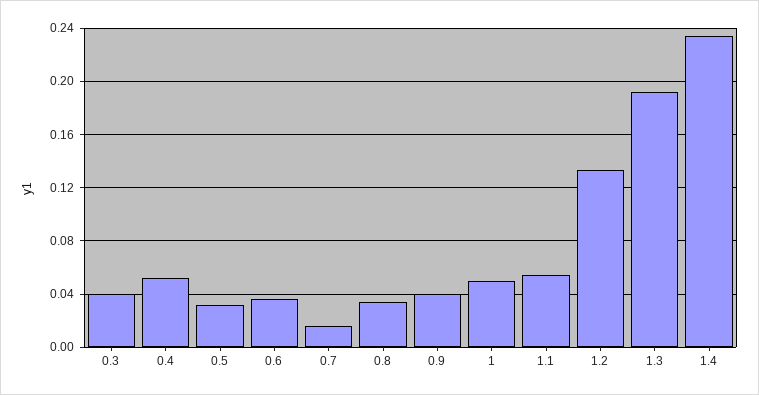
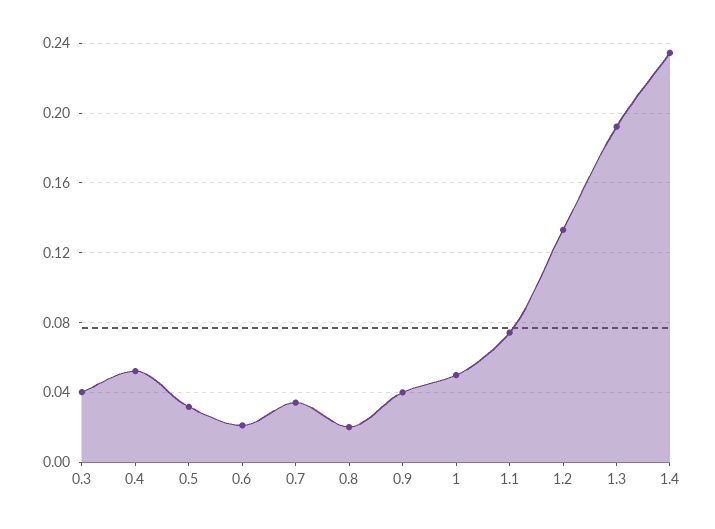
  {
    "0.3": 0.04,
    "0.4": 0.05,
    "0.5": 0.03,
-   "0.6": 0.035,
+   "0.6": 0.02,
-   "0.7": 0.015,
+   "0.7": 0.035,
-   "0.8": 0.035,
+   "0.8": 0.02,
    "0.9": 0.04,
    "1": 0.05,
-   "1.1": 0.055,
+   "1.1": 0.075,
    "1.2": 0.135,
    "1.3": 0.19,
    "1.4": 0.235
  }

